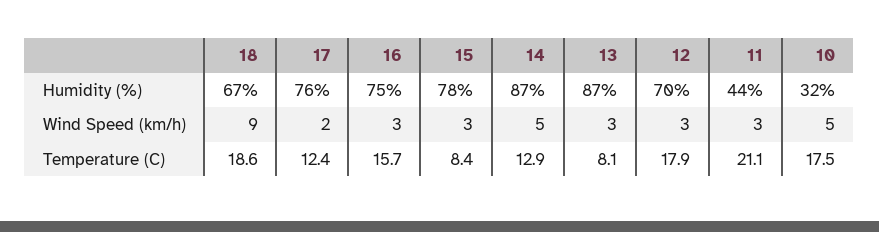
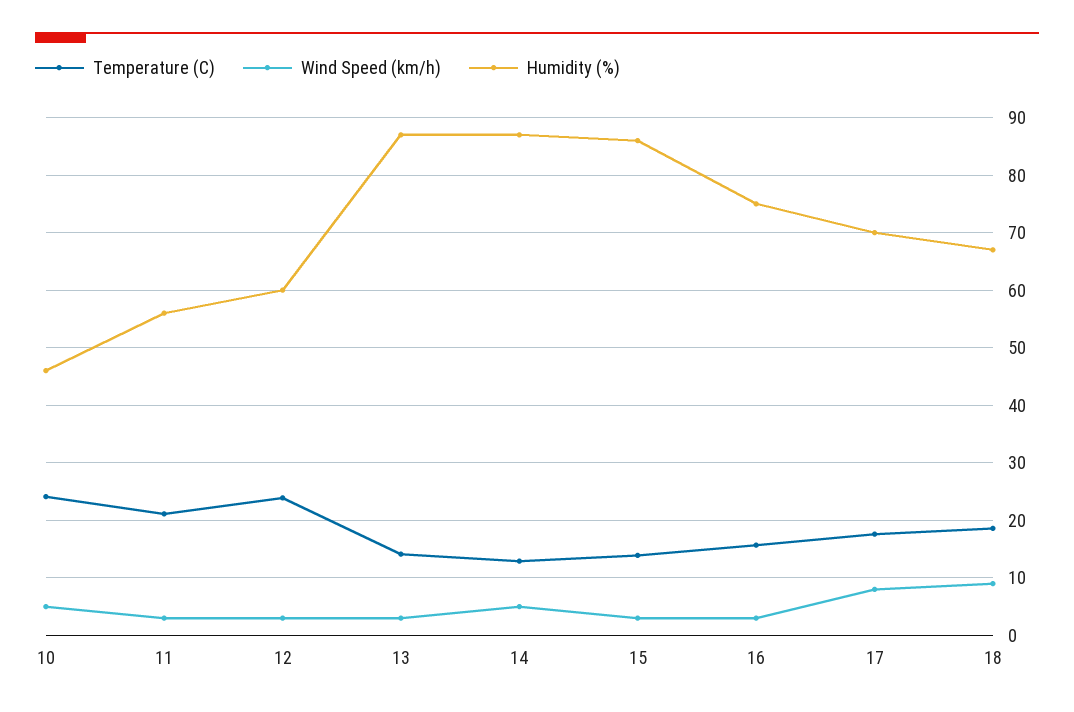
  {
    "Humidity (%)": {
      "18": 67,
-     "17": 76,
+     "17": 70,
      "16": 75,
-     "15": 78,
+     "15": 86,
      "14": 87,
      "13": 87,
-     "12": 70,
+     "12": 60,
-     "11": 44,
+     "11": 56,
-     "10": 32
+     "10": 46
    },
    "Wind Speed (km/h)": {
      "18": 9,
-     "17": 2,
+     "17": 8,
      "16": 3,
      "15": 3,
      "14": 5,
      "13": 3,
      "12": 3,
      "11": 3,
      "10": 5
    },
    "Temperature (C)": {
      "18": 18.6,
-     "17": 12.4,
+     "17": 18,
      "16": 15.7,
-     "15": 8.4,
+     "15": 14,
      "14": 12.9,
-     "13": 8.1,
+     "13": 14,
-     "12": 17.9,
+     "12": 24,
      "11": 21.1,
-     "10": 17.5
+     "10": 24
    }
  }

